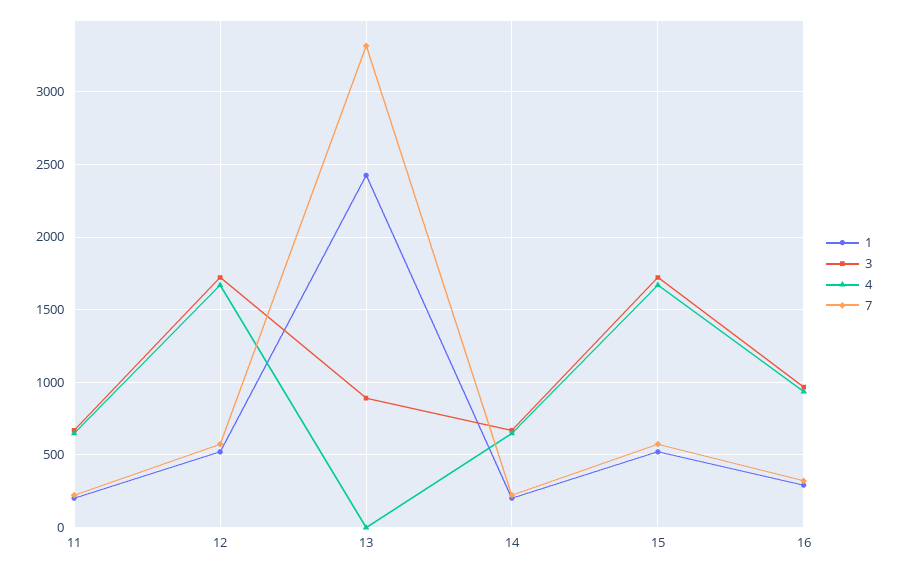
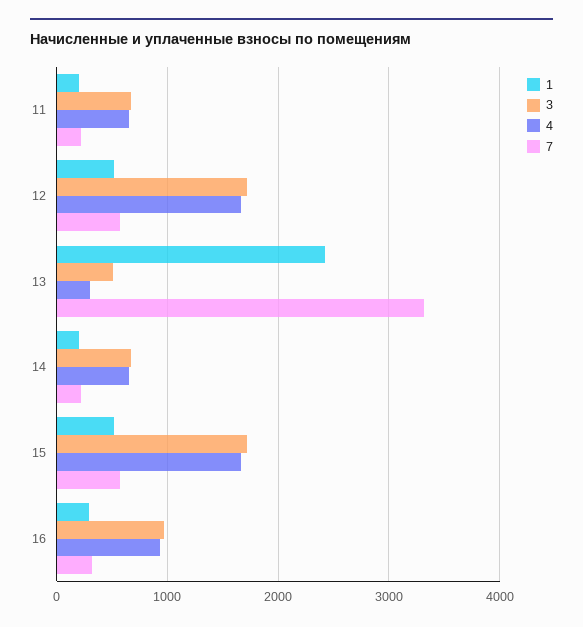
  {
    "1": {
      "11": 200,
      "12": 500,
      "13": 2450,
      "14": 200,
      "15": 500,
      "16": 300
    },
    "3": {
      "11": 650,
      "12": 1700,
-     "13": 900,
+     "13": 500,
      "14": 650,
      "15": 1700,
      "16": 950
    },
    "4": {
      "11": 650,
      "12": 1650,
-     "13": 0,
+     "13": 300,
      "14": 650,
      "15": 1650,
      "16": 950
    },
    "7": {
      "11": 200,
      "12": 550,
      "13": 3300,
      "14": 200,
      "15": 550,
      "16": 300
    }
  }

